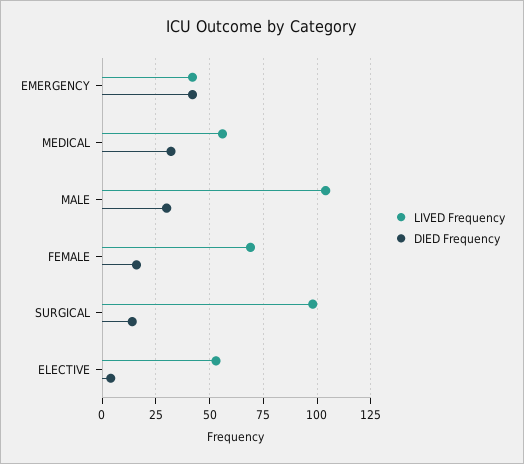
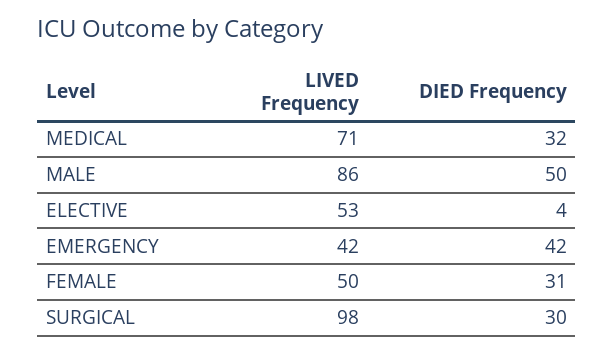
  {
    "LIVED Frequency": {
      "EMERGENCY": 42,
-     "MEDICAL": 55,
+     "MEDICAL": 71,
-     "MALE": 105,
+     "MALE": 86,
-     "FEMALE": 70,
+     "FEMALE": 50,
      "SURGICAL": 98,
      "ELECTIVE": 53
    },
    "DIED Frequency": {
      "EMERGENCY": 42,
      "MEDICAL": 32,
-     "MALE": 30,
+     "MALE": 50,
-     "FEMALE": 15,
+     "FEMALE": 31,
-     "SURGICAL": 15,
+     "SURGICAL": 30,
      "ELECTIVE": 4
    }
  }

